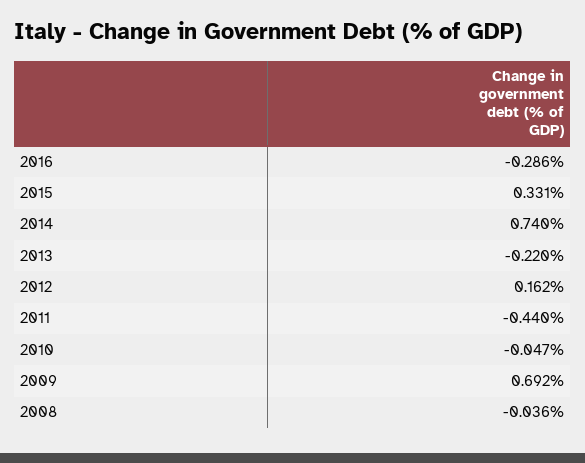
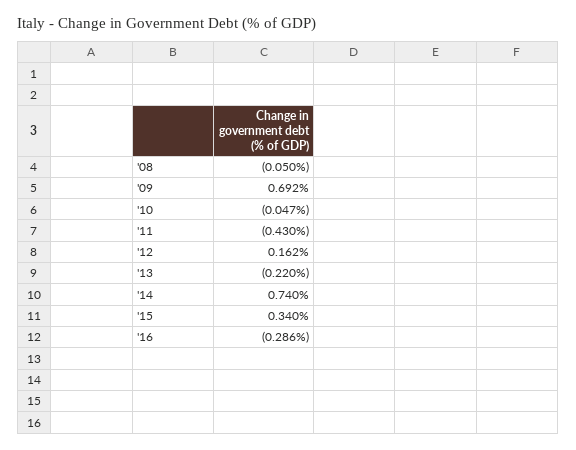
  {
    "2016": -0.286,
-   "2015": 0.331,
+   "2015": 0.34,
    "2014": 0.74,
    "2013": -0.22,
    "2012": 0.162,
-   "2011": -0.44,
+   "2011": -0.43,
    "2010": -0.047,
    "2009": 0.692,
-   "2008": -0.036
+   "2008": -0.05
  }

